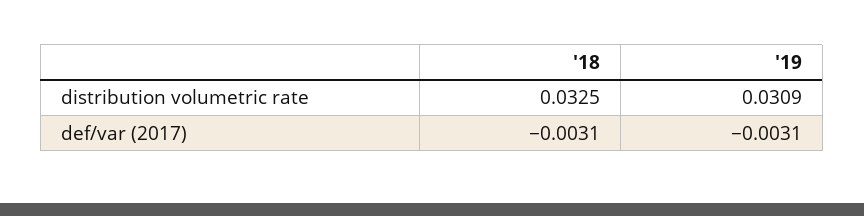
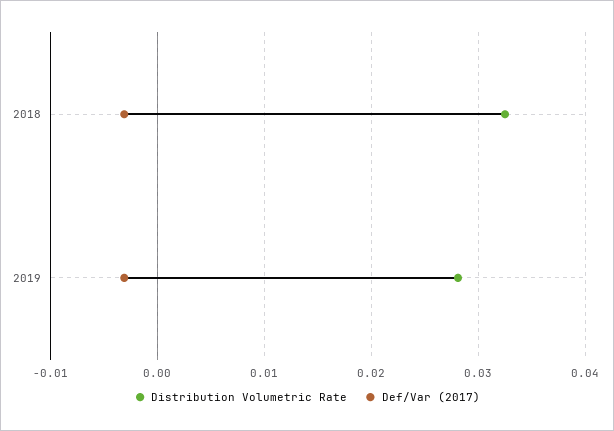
  {
    "distribution volumetric rate": {
      "'18": 0.0325,
-     "'19": 0.0309
+     "'19": 0.028
    },
    "def/var (2017)": {
      "'18": -0.0031,
      "'19": -0.0031
    }
  }

